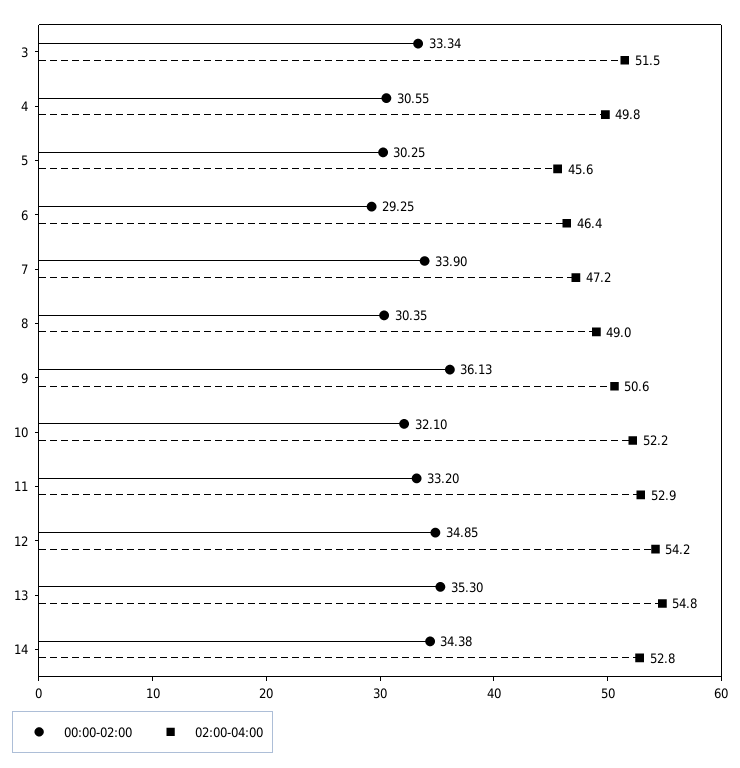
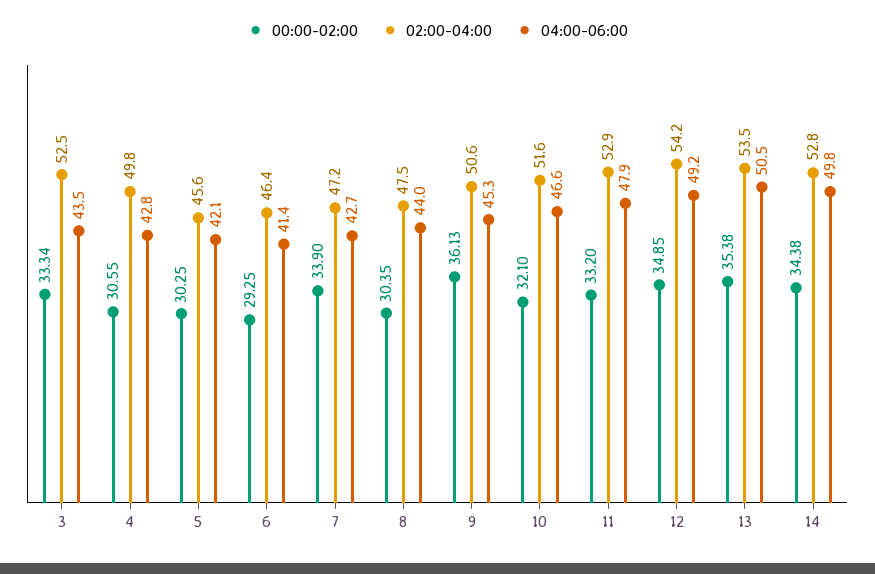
  {
    "00:00-02:00": {
      "3": 33.34,
      "4": 30.55,
      "5": 30.25,
      "6": 29.25,
      "7": 33.9,
      "8": 30.35,
      "9": 36.13,
      "10": 32.1,
      "11": 33.2,
      "12": 34.85,
-     "13": 35.3,
+     "13": 35.38,
      "14": 34.38
    },
    "02:00-04:00": {
-     "3": 51.5,
+     "3": 52.5,
      "4": 49.8,
      "5": 45.6,
      "6": 46.4,
      "7": 47.2,
-     "8": 49,
+     "8": 47.5,
      "9": 50.6,
-     "10": 52.2,
+     "10": 51.6,
      "11": 52.9,
      "12": 54.2,
-     "13": 54.8,
+     "13": 53.5,
      "14": 52.8
-   }
+   },
+   "04:00-06:00": {
+     "3": 43.5,
+     "4": 42.8,
+     "5": 42.1,
+     "6": 41.4,
+     "7": 42.7,
+     "8": 44,
+     "9": 45.3,
+     "10": 46.6,
+     "11": 47.9,
+     "12": 49.2,
+     "13": 50.5,
+     "14": 49.8
+   }
  }

